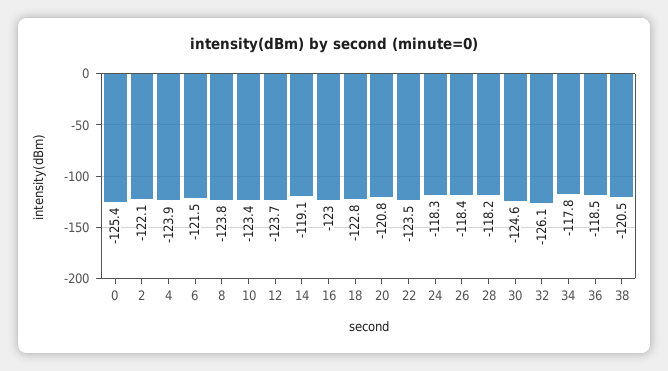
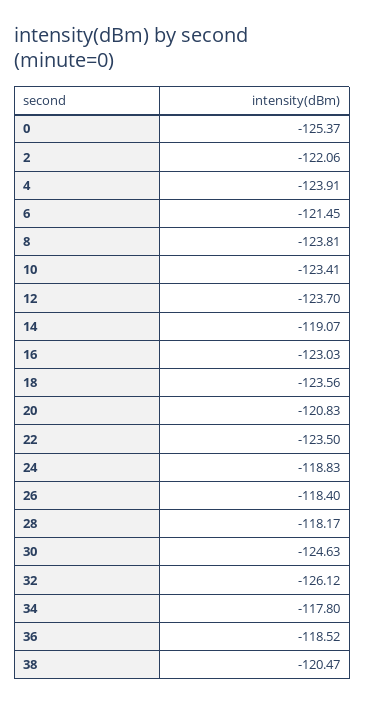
  {
    "0": -125.37,
    "2": -122.06,
    "4": -123.91,
    "6": -121.45,
    "8": -123.81,
    "10": -123.41,
    "12": -123.7,
    "14": -119.07,
    "16": -123.03,
-   "18": -122.8,
+   "18": -123.56,
    "20": -120.83,
    "22": -123.5,
-   "24": -118.3,
+   "24": -118.83,
    "26": -118.4,
    "28": -118.17,
    "30": -124.63,
    "32": -126.12,
    "34": -117.8,
    "36": -118.52,
    "38": -120.47
  }

